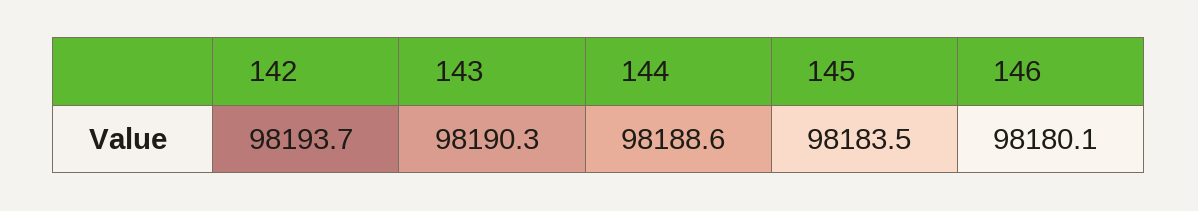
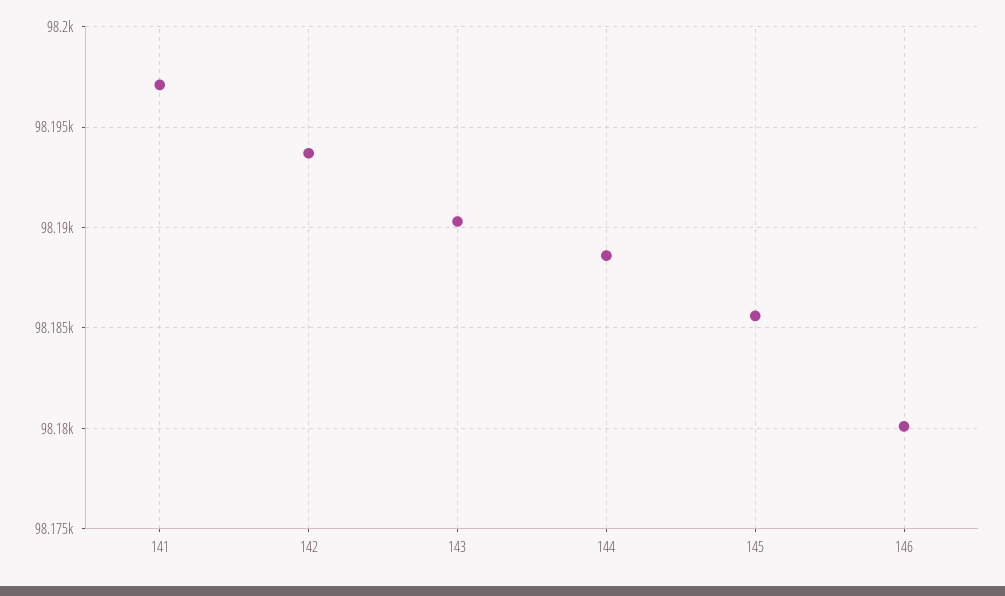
  {
    "142": 98193.7,
    "143": 98190.3,
    "144": 98188.6,
-   "145": 98183.5,
+   "145": 98185.5,
-   "146": 98180.1
+   "146": 98180.1,
+   "141": 98197
  }

